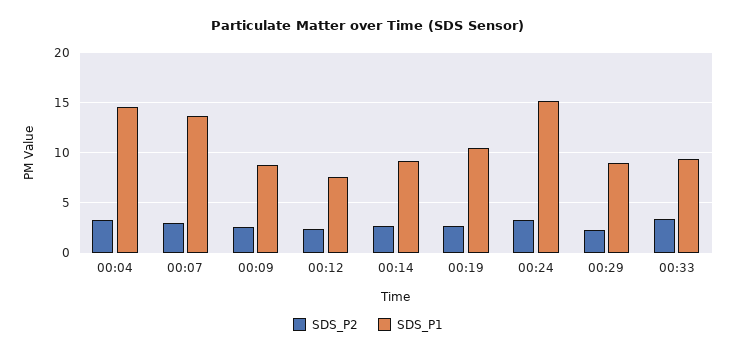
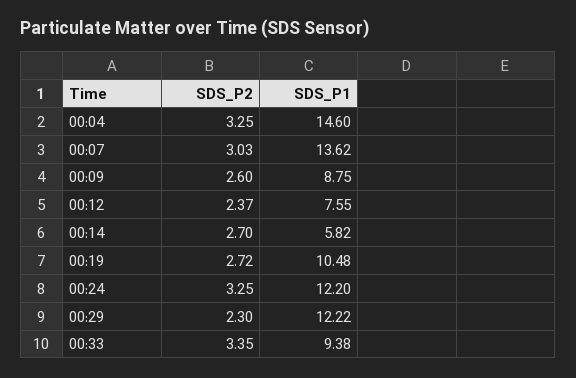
  {
    "SDS_P2": {
      "00:04": 3.25,
      "00:07": 3.03,
      "00:09": 2.6,
      "00:12": 2.37,
      "00:14": 2.7,
      "00:19": 2.72,
      "00:24": 3.25,
      "00:29": 2.3,
      "00:33": 3.35
    },
    "SDS_P1": {
      "00:04": 14.6,
      "00:07": 13.62,
      "00:09": 8.75,
      "00:12": 7.55,
-     "00:14": 9,
+     "00:14": 5.82,
      "00:19": 10.48,
-     "00:24": 15,
+     "00:24": 12.2,
-     "00:29": 9,
+     "00:29": 12.22,
      "00:33": 9.38
    }
  }

